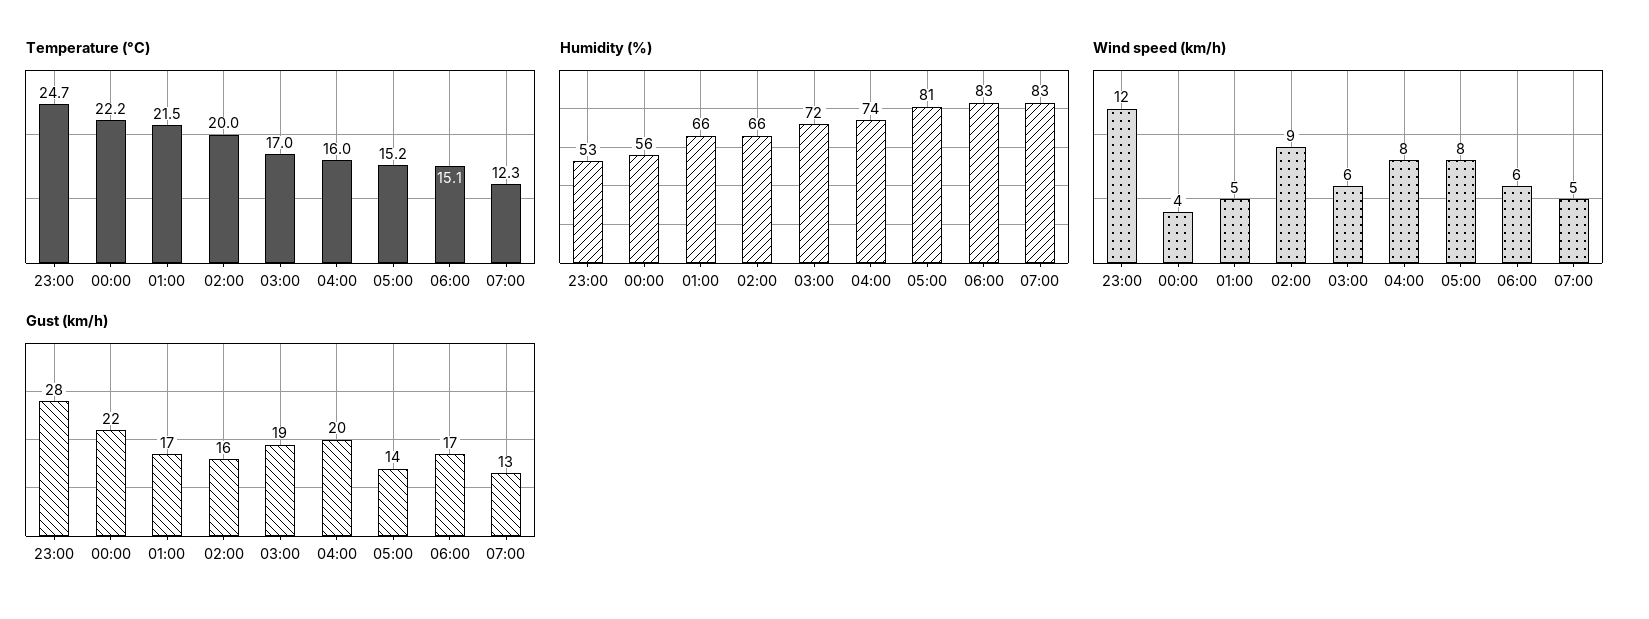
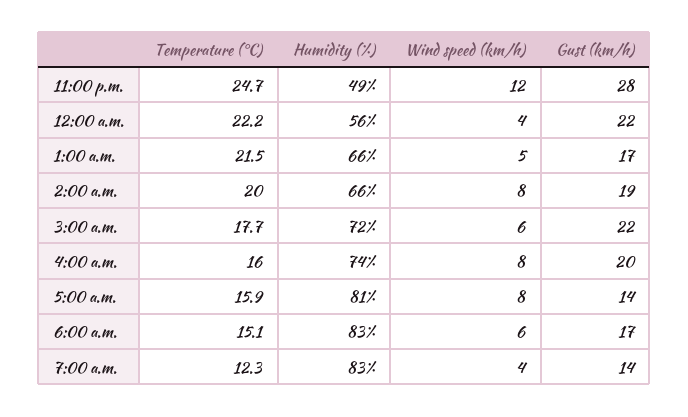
  {
    "Temperature (°C)": {
      "23:00": 24.7,
      "00:00": 22.2,
      "01:00": 21.5,
      "02:00": 20,
-     "03:00": 17,
+     "03:00": 17.7,
      "04:00": 16,
-     "05:00": 15.2,
+     "05:00": 15.9,
      "06:00": 15.1,
      "07:00": 12.3
    },
    "Humidity (%)": {
-     "23:00": 53,
+     "23:00": 49,
      "00:00": 56,
      "01:00": 66,
      "02:00": 66,
      "03:00": 72,
      "04:00": 74,
      "05:00": 81,
      "06:00": 83,
      "07:00": 83
    },
    "Wind speed (km/h)": {
      "23:00": 12,
      "00:00": 4,
      "01:00": 5,
-     "02:00": 9,
+     "02:00": 8,
      "03:00": 6,
      "04:00": 8,
      "05:00": 8,
      "06:00": 6,
-     "07:00": 5
+     "07:00": 4
    },
    "Gust (km/h)": {
      "23:00": 28,
      "00:00": 22,
      "01:00": 17,
-     "02:00": 16,
+     "02:00": 19,
-     "03:00": 19,
+     "03:00": 22,
      "04:00": 20,
      "05:00": 14,
      "06:00": 17,
-     "07:00": 13
+     "07:00": 14
    }
  }

